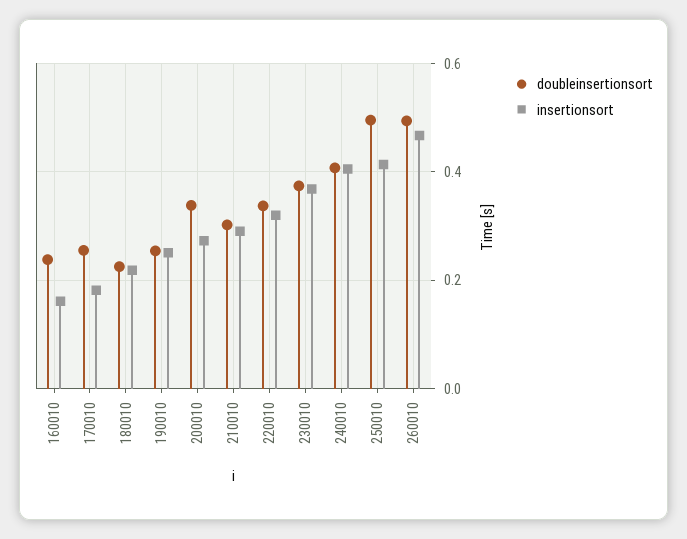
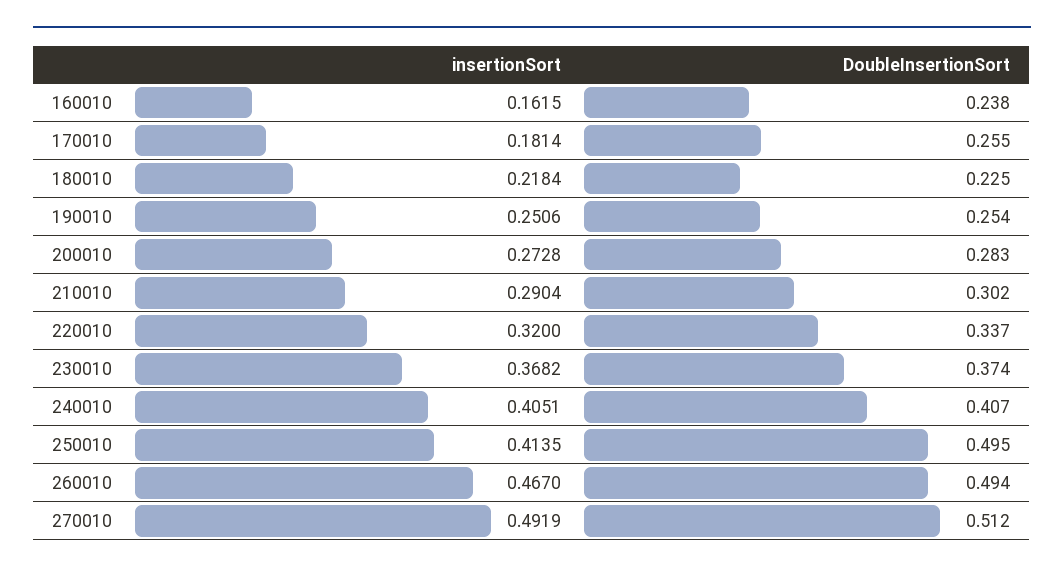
  {
    "doubleinsertionsort": {
      "160010": 0.238,
      "170010": 0.255,
      "180010": 0.225,
      "190010": 0.254,
-     "200010": 0.34,
+     "200010": 0.283,
      "210010": 0.302,
      "220010": 0.337,
      "230010": 0.374,
      "240010": 0.407,
      "250010": 0.495,
-     "260010": 0.494
+     "260010": 0.494,
+     "270010": 0.512
    },
    "insertionsort": {
      "160010": 0.1615,
      "170010": 0.1814,
      "180010": 0.2184,
      "190010": 0.2506,
      "200010": 0.2728,
      "210010": 0.2904,
      "220010": 0.32,
      "230010": 0.3682,
      "240010": 0.4051,
      "250010": 0.4135,
-     "260010": 0.467
+     "260010": 0.467,
+     "270010": 0.4919
    }
  }

